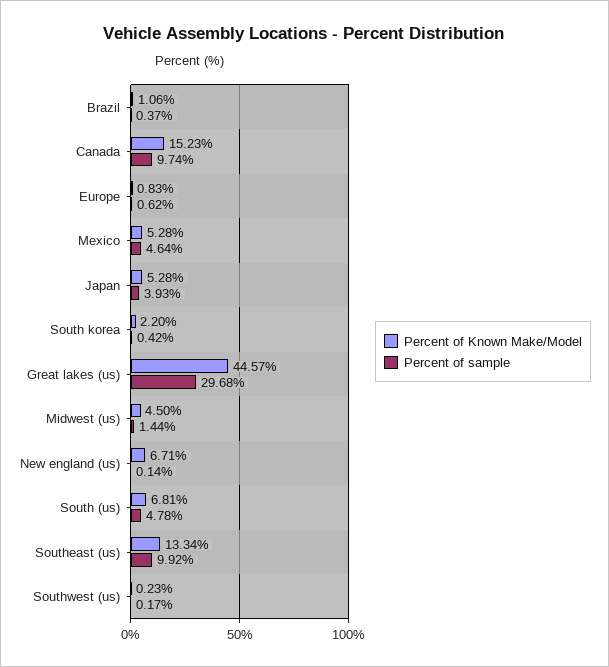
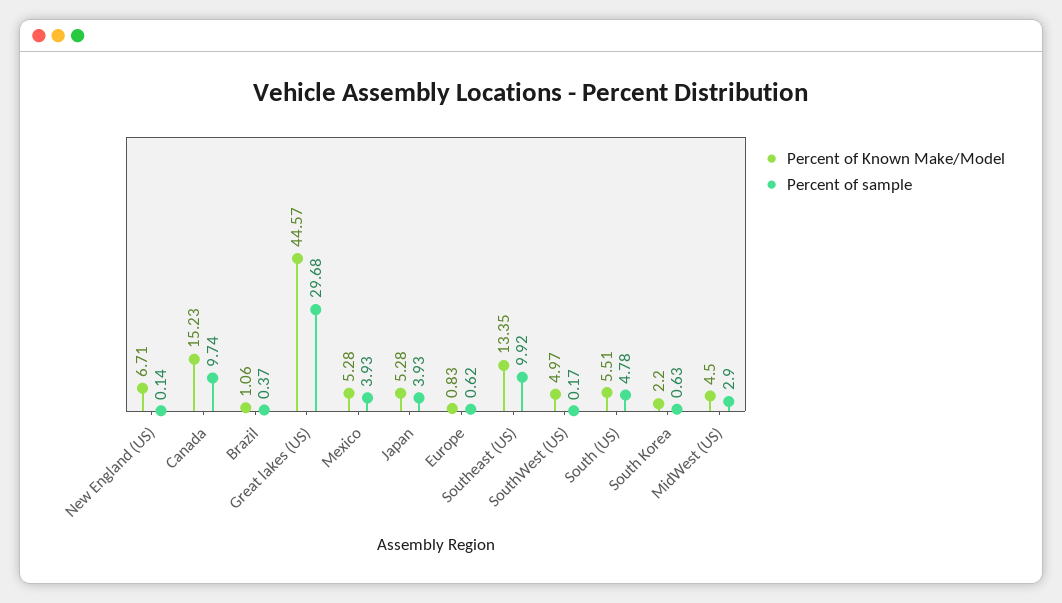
  {
    "Percent of Known Make/Model": {
      "Brazil": 1.06,
      "Canada": 15.23,
      "Europe": 0.83,
      "Mexico": 5.28,
      "Japan": 5.28,
      "South korea": 2.2,
      "Great lakes (us)": 44.57,
      "Midwest (us)": 4.5,
      "New england (us)": 6.71,
-     "South (us)": 6.81,
+     "South (us)": 5.51,
-     "Southeast (us)": 13.34,
+     "Southeast (us)": 13.35,
-     "Southwest (us)": 0.23
+     "Southwest (us)": 4.97
    },
    "Percent of sample": {
      "Brazil": 0.37,
      "Canada": 9.74,
      "Europe": 0.62,
-     "Mexico": 4.64,
+     "Mexico": 3.93,
      "Japan": 3.93,
-     "South korea": 0.42,
+     "South korea": 0.63,
      "Great lakes (us)": 29.68,
-     "Midwest (us)": 1.44,
+     "Midwest (us)": 2.9,
      "New england (us)": 0.14,
      "South (us)": 4.78,
      "Southeast (us)": 9.92,
      "Southwest (us)": 0.17
    }
  }

